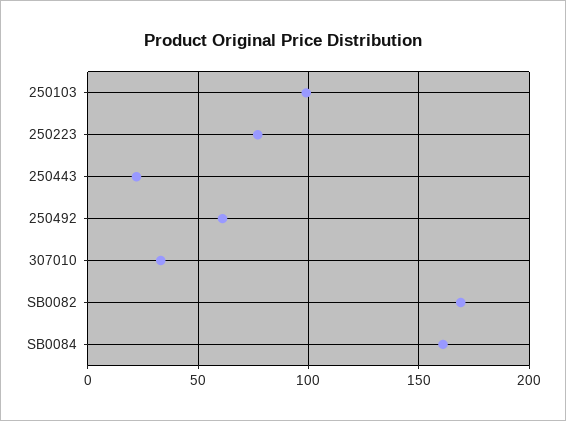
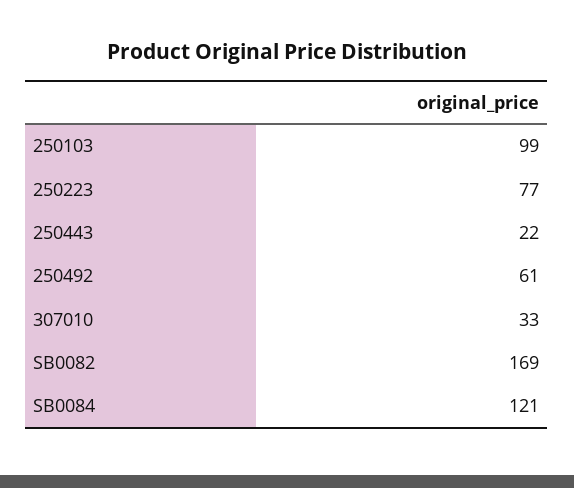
  {
    "250103": 99,
    "250223": 77,
    "250443": 22,
    "250492": 61,
    "307010": 33,
    "SB0082": 169,
-   "SB0084": 160
+   "SB0084": 121
  }

